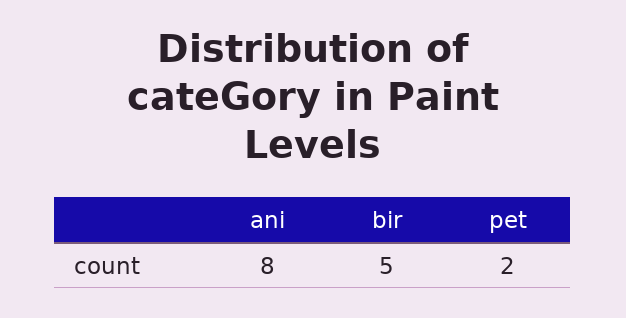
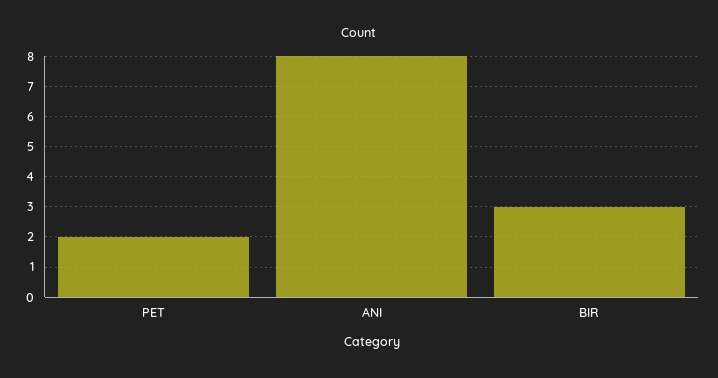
  {
    "ani": 8,
-   "bir": 5,
+   "bir": 3,
    "pet": 2
  }

